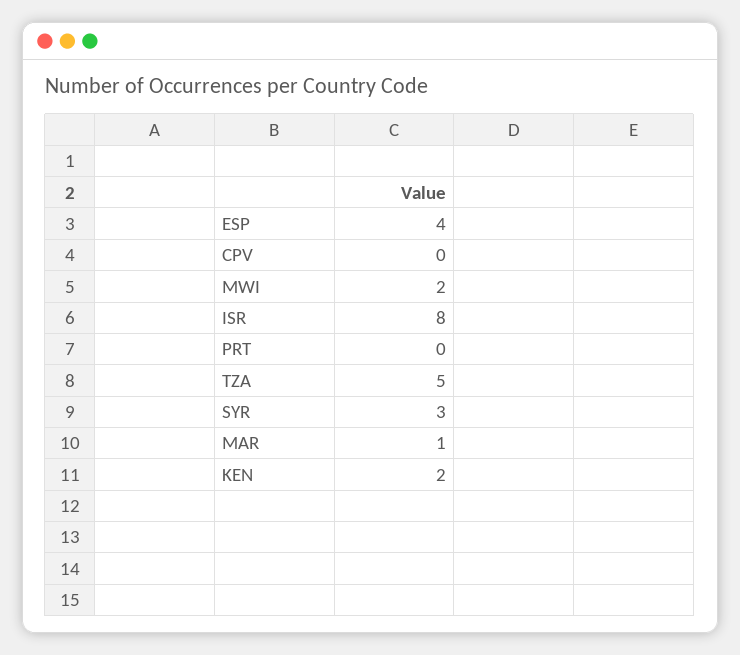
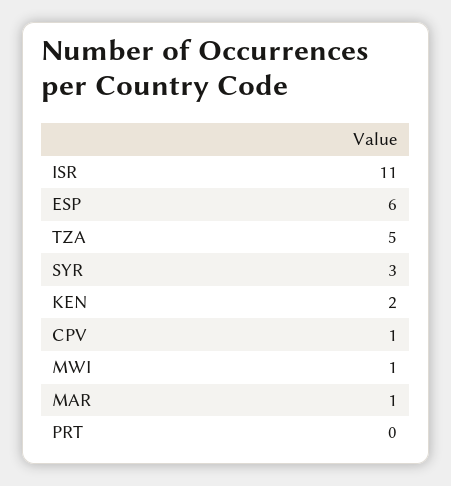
  {
-   "ESP": 4,
+   "ESP": 6,
-   "CPV": 0,
+   "CPV": 1,
-   "MWI": 2,
+   "MWI": 1,
-   "ISR": 8,
+   "ISR": 11,
    "PRT": 0,
    "TZA": 5,
    "SYR": 3,
    "MAR": 1,
    "KEN": 2
  }

